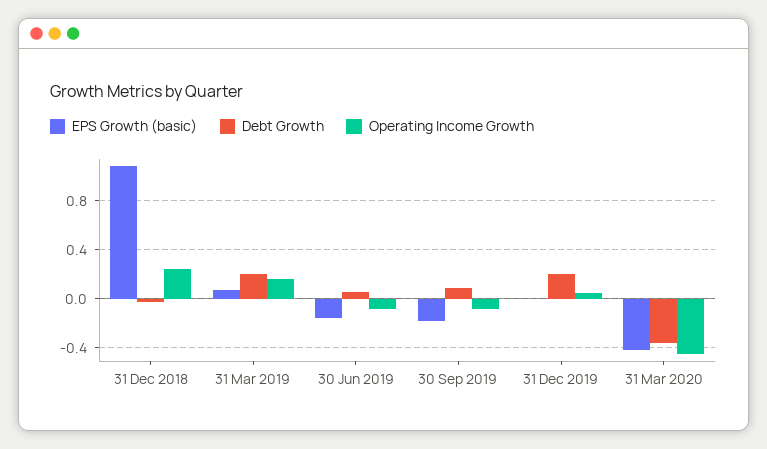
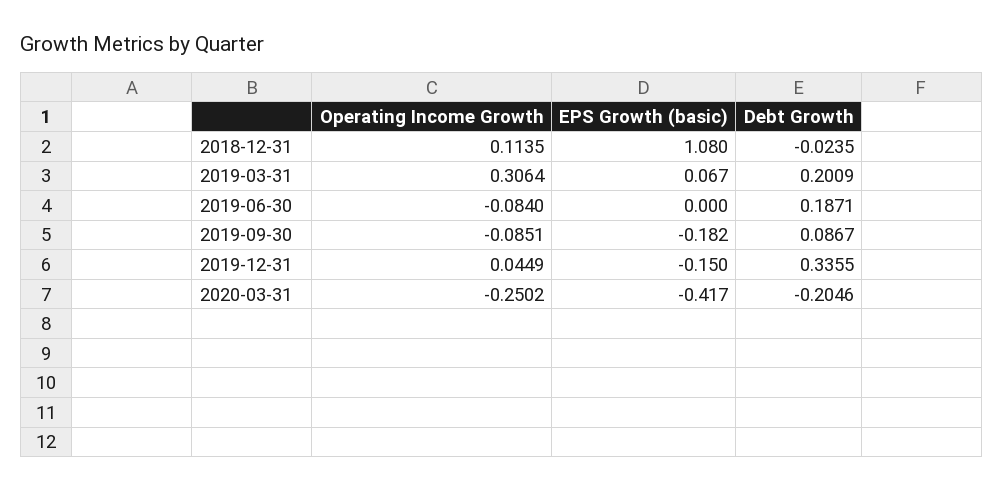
  {
    "EPS Growth (basic)": {
      "31 Dec 2018": 1.08,
      "31 Mar 2019": 0.067,
-     "30 Jun 2019": -0.15,
+     "30 Jun 2019": 0,
      "30 Sep 2019": -0.182,
-     "31 Dec 2019": 0,
+     "31 Dec 2019": -0.15,
      "31 Mar 2020": -0.417
    },
    "Debt Growth": {
      "31 Dec 2018": -0.0235,
      "31 Mar 2019": 0.2009,
-     "30 Jun 2019": 0.05,
+     "30 Jun 2019": 0.1871,
      "30 Sep 2019": 0.0867,
-     "31 Dec 2019": 0.2,
+     "31 Dec 2019": 0.3355,
-     "31 Mar 2020": -0.35
+     "31 Mar 2020": -0.2046
    },
    "Operating Income Growth": {
-     "31 Dec 2018": 0.25,
+     "31 Dec 2018": 0.1135,
-     "31 Mar 2019": 0.15,
+     "31 Mar 2019": 0.3064,
      "30 Jun 2019": -0.084,
      "30 Sep 2019": -0.0851,
      "31 Dec 2019": 0.0449,
-     "31 Mar 2020": -0.45
+     "31 Mar 2020": -0.2502
    }
  }

